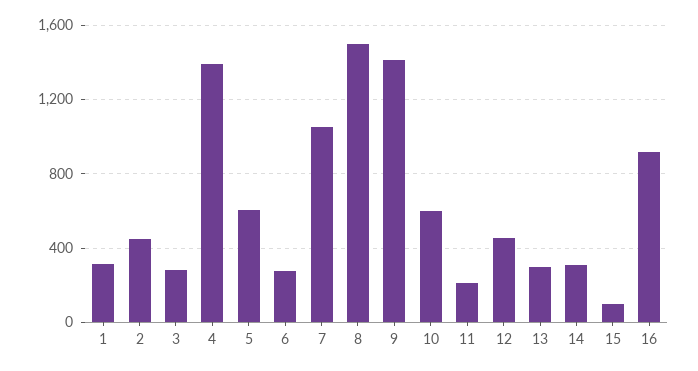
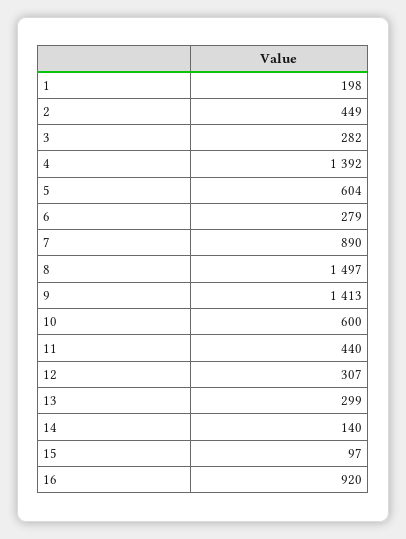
  {
-   "1": 300,
+   "1": 198,
    "2": 449,
    "3": 282,
    "4": 1392,
    "5": 604,
    "6": 279,
-   "7": 1050,
+   "7": 890,
    "8": 1497,
    "9": 1413,
    "10": 600,
-   "11": 200,
+   "11": 440,
-   "12": 450,
+   "12": 307,
    "13": 299,
-   "14": 300,
+   "14": 140,
    "15": 97,
    "16": 920
  }

